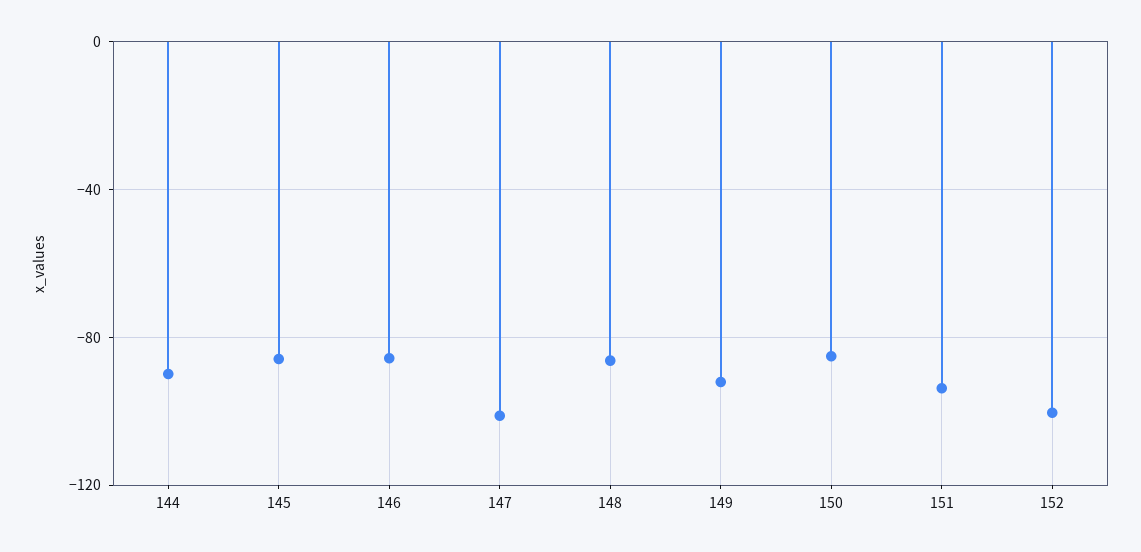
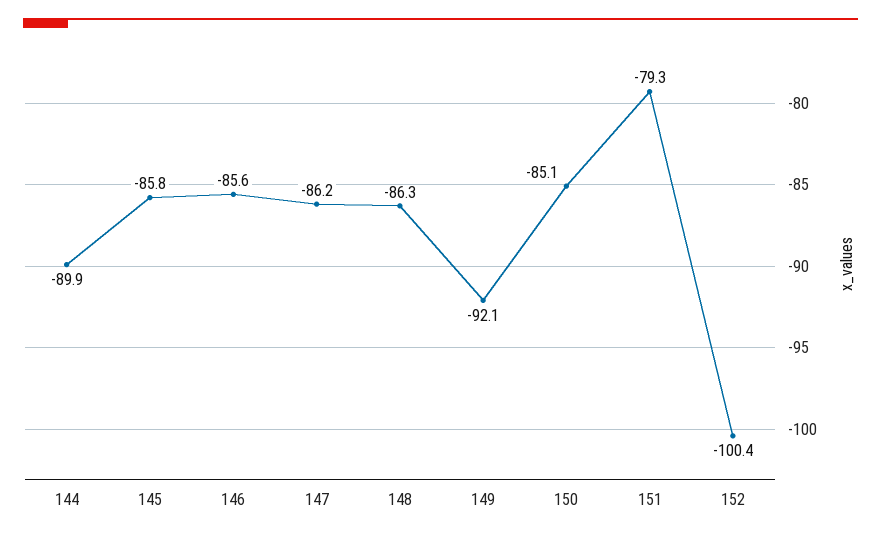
  {
    "144": -89.9,
    "145": -85.8,
    "146": -85.6,
-   "147": -100,
+   "147": -86.2,
    "148": -86.3,
    "149": -92.1,
    "150": -85.1,
-   "151": -95,
+   "151": -79.3,
    "152": -100.4
  }

